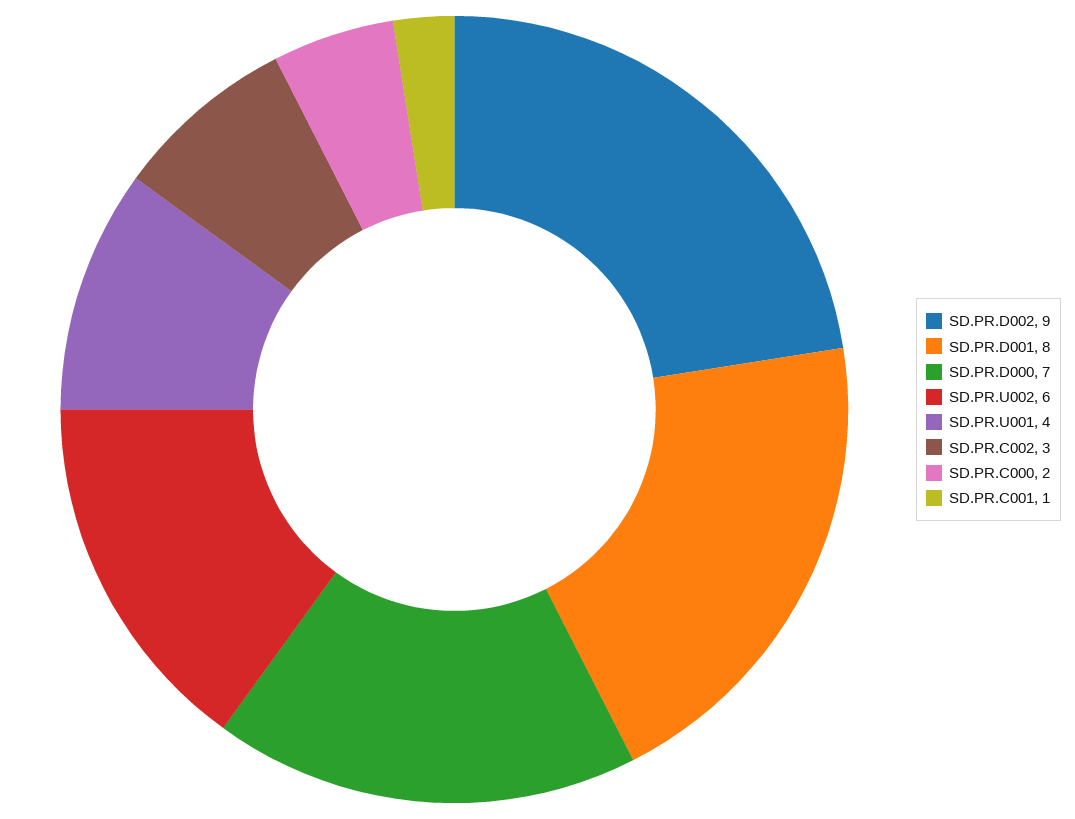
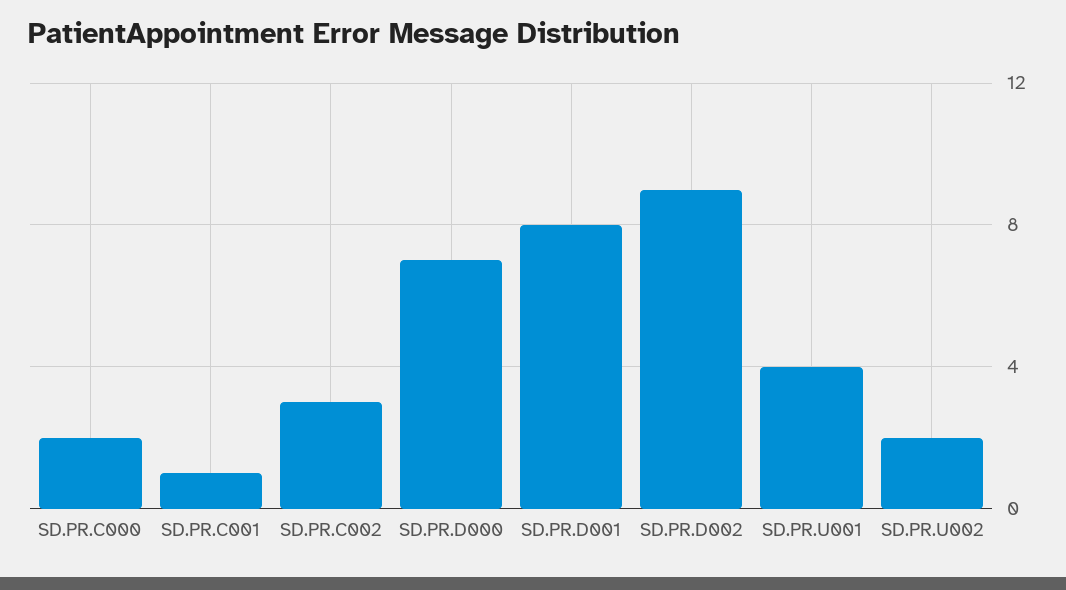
  {
    "SD.PR.D002": 9,
    "SD.PR.D001": 8,
    "SD.PR.D000": 7,
-   "SD.PR.U002": 6,
+   "SD.PR.U002": 2,
    "SD.PR.U001": 4,
    "SD.PR.C002": 3,
    "SD.PR.C000": 2,
    "SD.PR.C001": 1
  }

